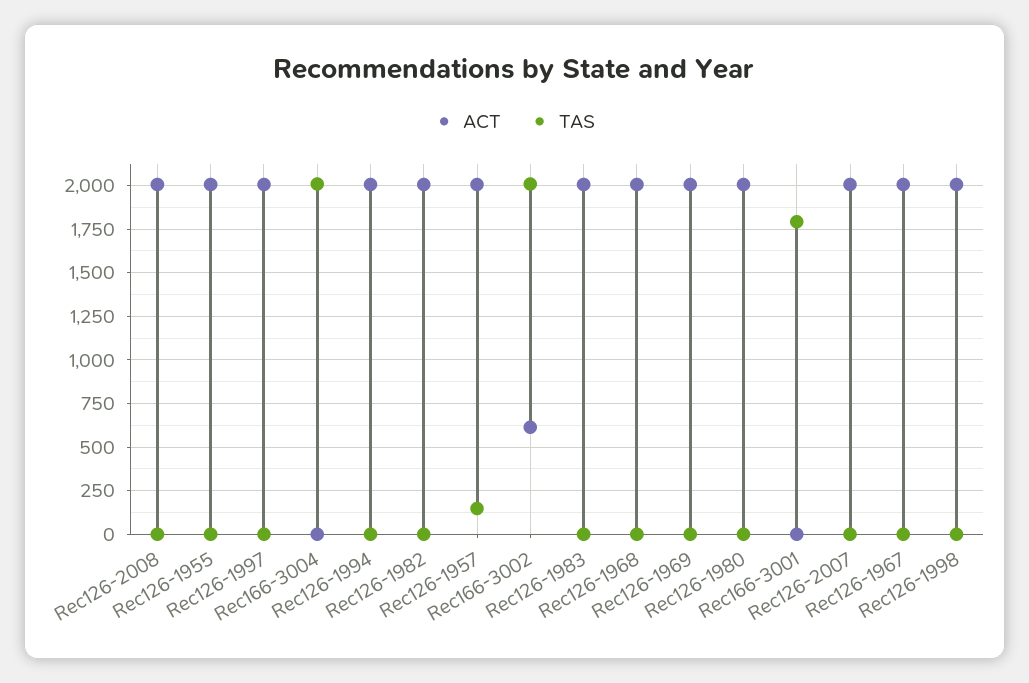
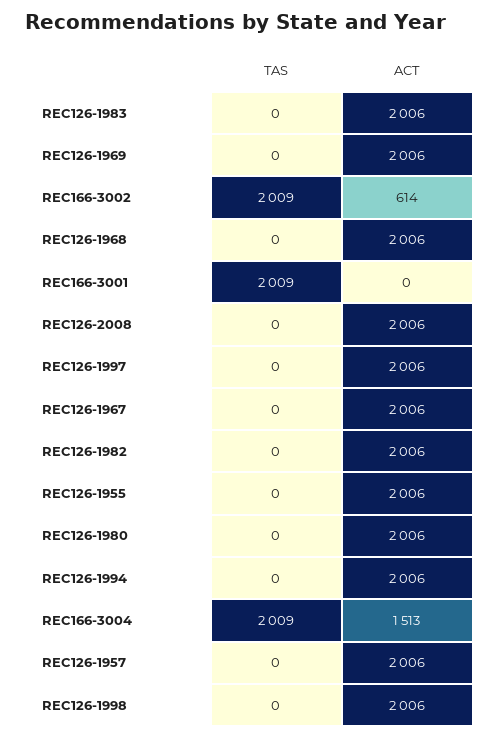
  {
    "ACT": {
      "Rec126-2008": 2006,
      "Rec126-1955": 2006,
      "Rec126-1997": 2006,
-     "Rec166-3004": 0,
+     "Rec166-3004": 1513,
      "Rec126-1994": 2006,
      "Rec126-1982": 2006,
      "Rec126-1957": 2006,
      "Rec166-3002": 614,
      "Rec126-1983": 2006,
      "Rec126-1968": 2006,
      "Rec126-1969": 2006,
      "Rec126-1980": 2006,
      "Rec166-3001": 0,
-     "Rec126-2007": 2000,
      "Rec126-1967": 2006,
      "Rec126-1998": 2006
    },
    "TAS": {
      "Rec126-2008": 0,
      "Rec126-1955": 0,
      "Rec126-1997": 0,
      "Rec166-3004": 2009,
      "Rec126-1994": 0,
      "Rec126-1982": 0,
-     "Rec126-1957": 150,
+     "Rec126-1957": 0,
      "Rec166-3002": 2009,
      "Rec126-1983": 0,
      "Rec126-1968": 0,
      "Rec126-1969": 0,
      "Rec126-1980": 0,
-     "Rec166-3001": 1800,
+     "Rec166-3001": 2009,
-     "Rec126-2007": 0,
      "Rec126-1967": 0,
      "Rec126-1998": 0
    }
  }

